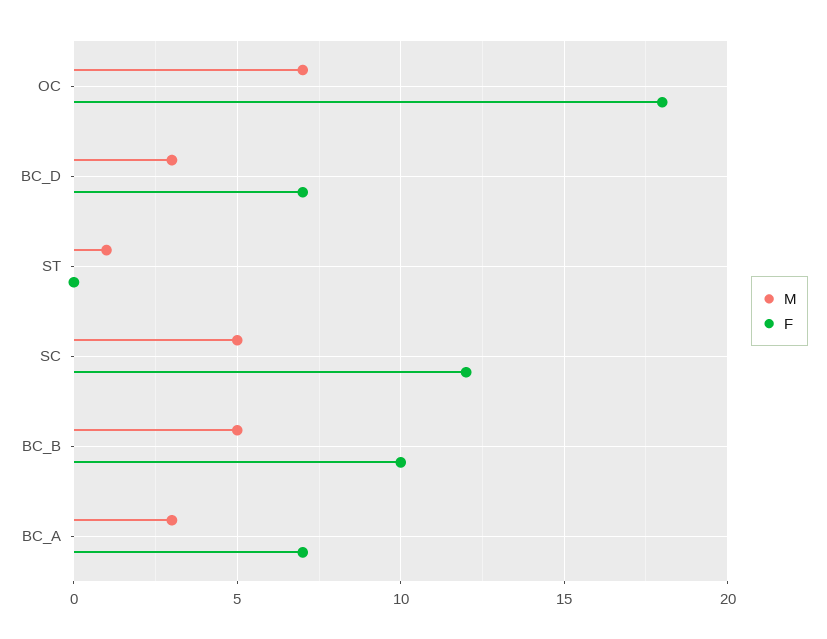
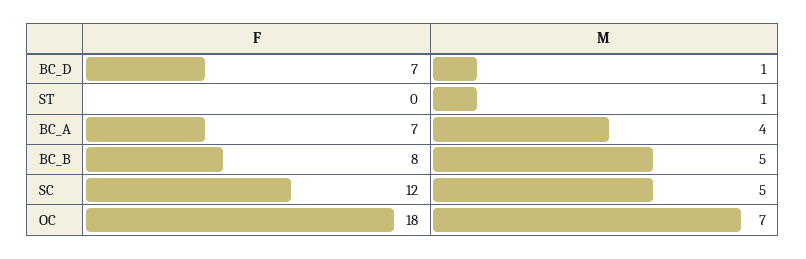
  {
    "M": {
      "OC": 7,
-     "BC_D": 3,
+     "BC_D": 1,
      "ST": 1,
      "SC": 5,
      "BC_B": 5,
-     "BC_A": 3
+     "BC_A": 4
    },
    "F": {
      "OC": 18,
      "BC_D": 7,
      "ST": 0,
      "SC": 12,
-     "BC_B": 10,
+     "BC_B": 8,
      "BC_A": 7
    }
  }

